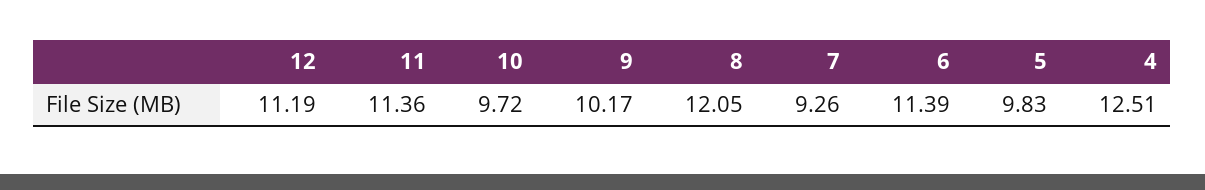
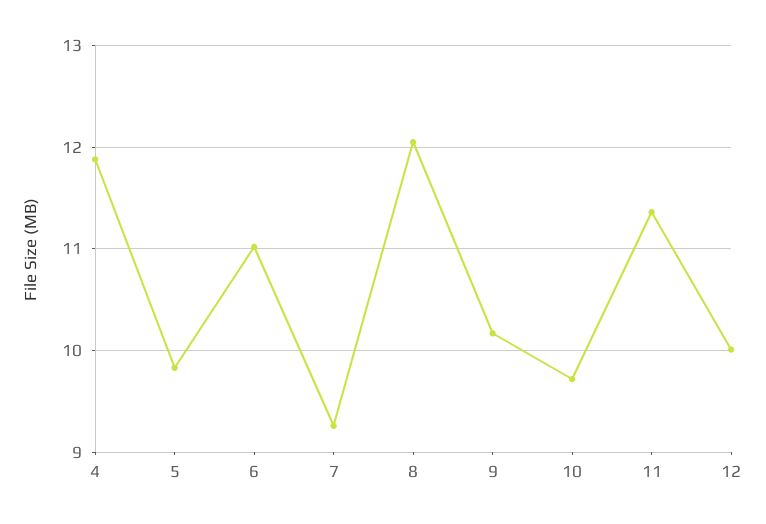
  {
-   "12": 11.19,
+   "12": 10,
    "11": 11.36,
    "10": 9.72,
    "9": 10.17,
    "8": 12.05,
    "7": 9.26,
-   "6": 11.39,
+   "6": 11,
    "5": 9.83,
-   "4": 12.51
+   "4": 11.9
  }

